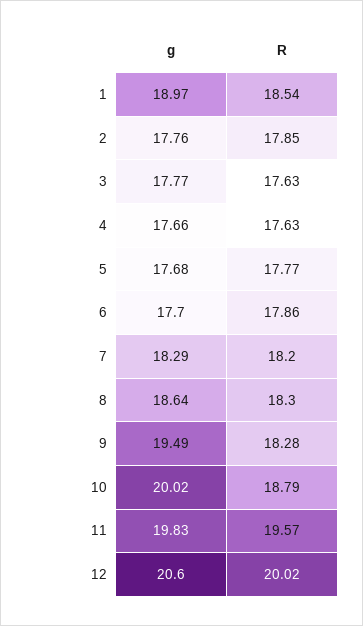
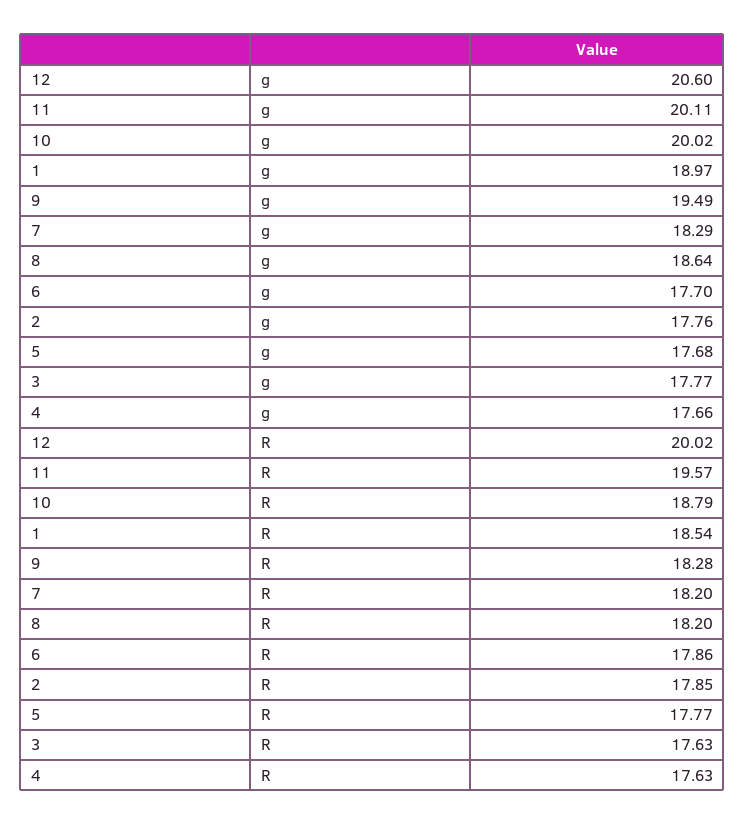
  {
    "g": {
      "1": 18.97,
      "2": 17.76,
      "3": 17.77,
      "4": 17.66,
      "5": 17.68,
      "6": 17.7,
      "7": 18.29,
      "8": 18.64,
      "9": 19.49,
      "10": 20.02,
-     "11": 19.83,
+     "11": 20.11,
      "12": 20.6
    },
    "R": {
      "1": 18.54,
      "2": 17.85,
      "3": 17.63,
      "4": 17.63,
      "5": 17.77,
      "6": 17.86,
      "7": 18.2,
-     "8": 18.3,
+     "8": 18.2,
      "9": 18.28,
      "10": 18.79,
      "11": 19.57,
      "12": 20.02
    }
  }

